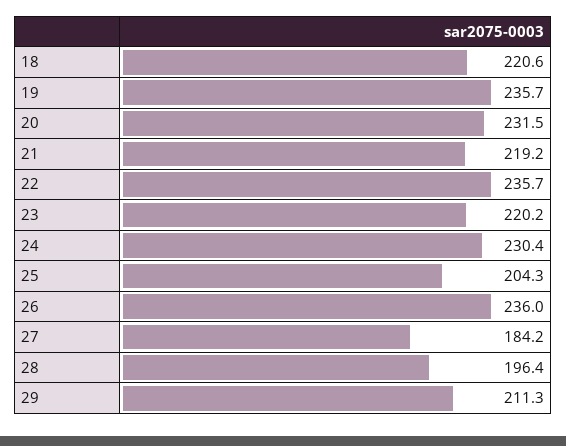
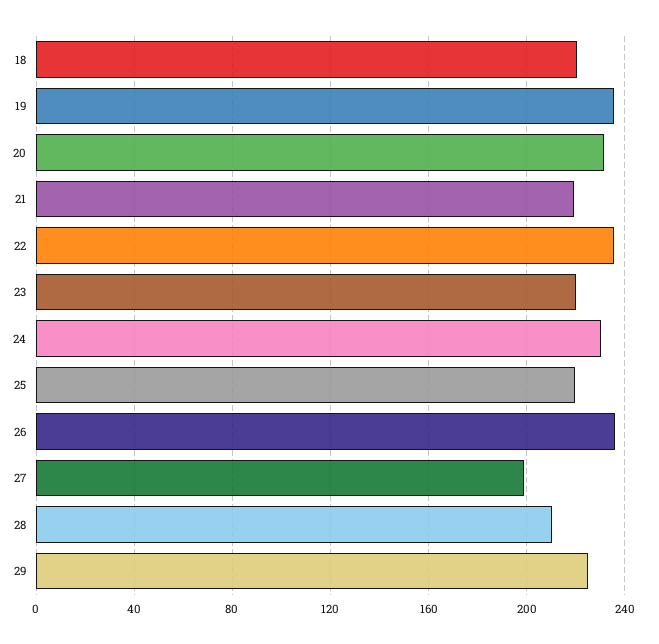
  {
    "18": 220.6,
    "19": 235.7,
    "20": 231.5,
    "21": 219.2,
    "22": 235.7,
    "23": 220.2,
    "24": 230.4,
-   "25": 204.3,
+   "25": 220,
    "26": 236,
-   "27": 184.2,
+   "27": 200,
-   "28": 196.4,
+   "28": 210,
-   "29": 211.3
+   "29": 225
  }

